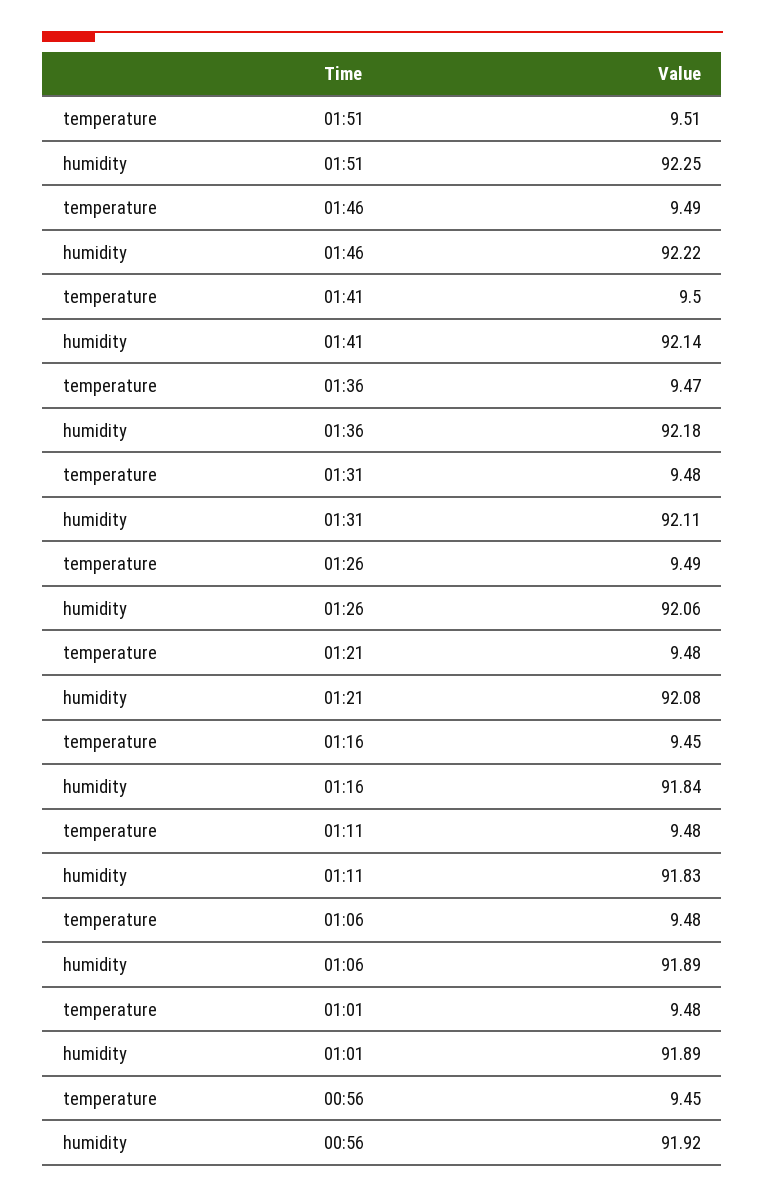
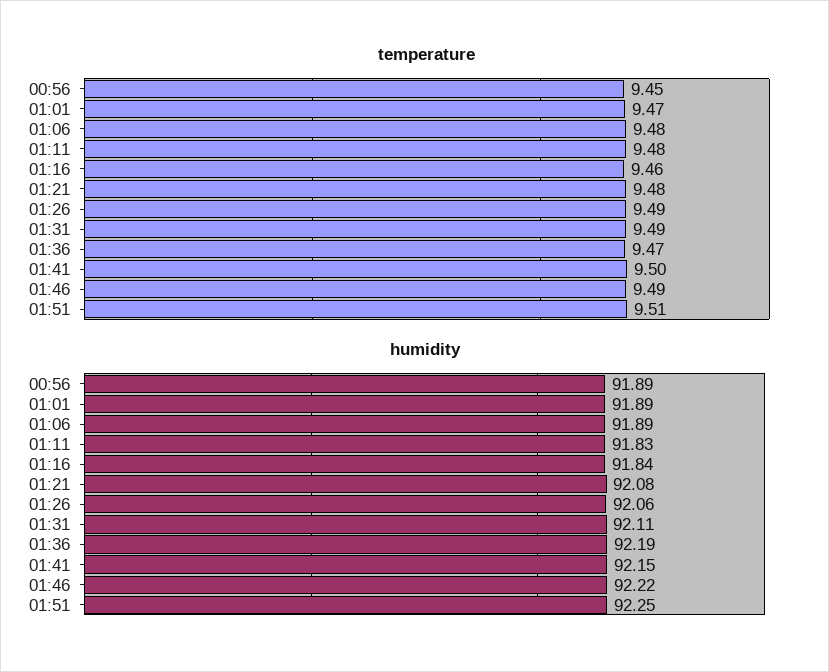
  {
    "temperature": {
      "01:51": 9.51,
      "01:46": 9.49,
      "01:41": 9.5,
      "01:36": 9.47,
-     "01:31": 9.48,
+     "01:31": 9.49,
      "01:26": 9.49,
      "01:21": 9.48,
-     "01:16": 9.45,
+     "01:16": 9.46,
      "01:11": 9.48,
      "01:06": 9.48,
-     "01:01": 9.48,
+     "01:01": 9.47,
      "00:56": 9.45
    },
    "humidity": {
      "01:51": 92.25,
      "01:46": 92.22,
-     "01:41": 92.14,
+     "01:41": 92.15,
-     "01:36": 92.18,
+     "01:36": 92.19,
      "01:31": 92.11,
      "01:26": 92.06,
      "01:21": 92.08,
      "01:16": 91.84,
      "01:11": 91.83,
      "01:06": 91.89,
      "01:01": 91.89,
-     "00:56": 91.92
+     "00:56": 91.89
    }
  }

